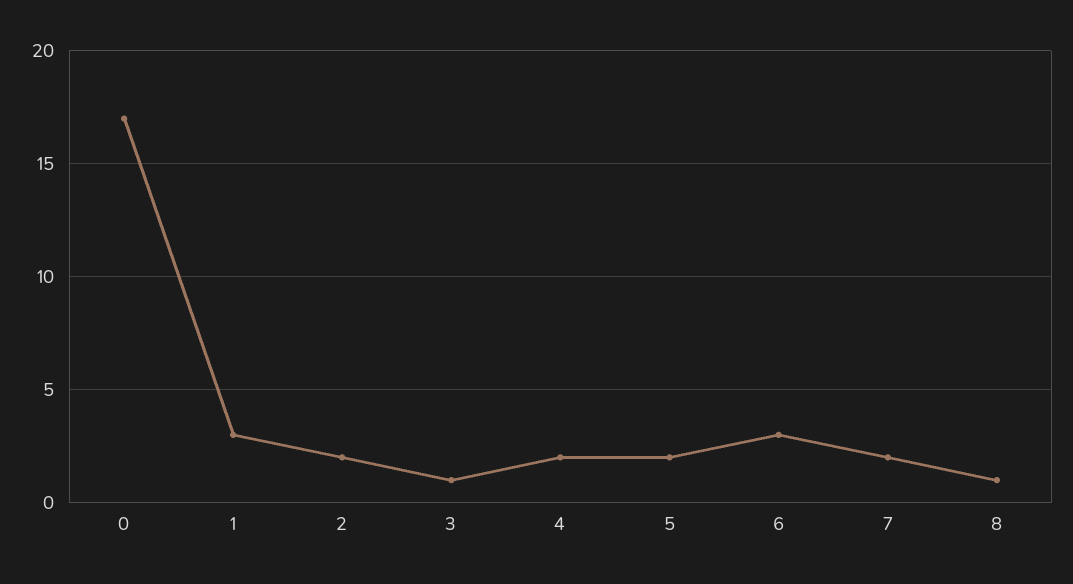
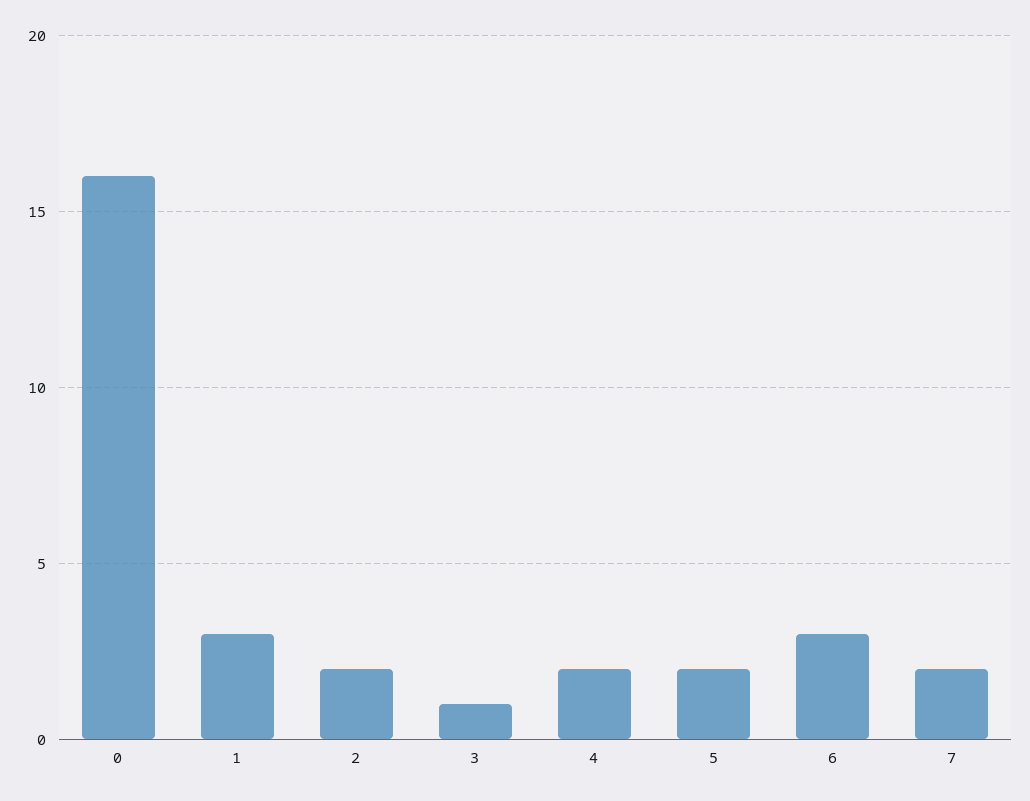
  {
-   "0": 17,
+   "0": 16,
    "1": 3,
    "2": 2,
    "3": 1,
    "4": 2,
    "5": 2,
    "6": 3,
-   "7": 2,
+   "7": 2
-   "8": 1
  }

